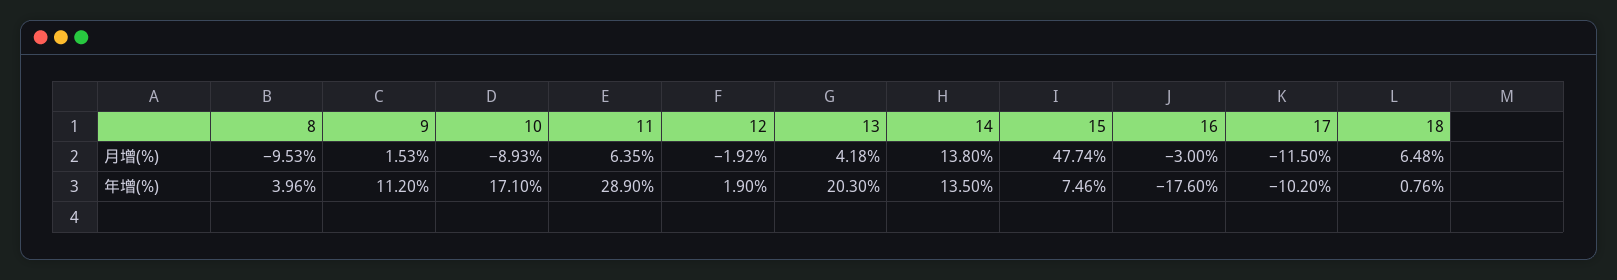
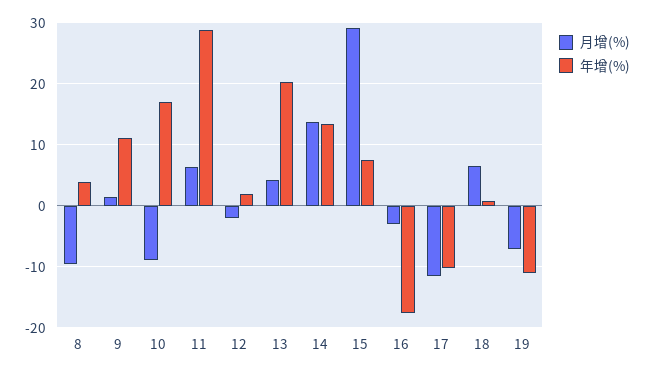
  {
    "月增(%)": {
      "8": -9.53,
      "9": 1.53,
      "10": -8.93,
      "11": 6.35,
      "12": -1.92,
      "13": 4.18,
      "14": 13.8,
-     "15": 47.74,
+     "15": 29,
      "16": -3,
      "17": -11.5,
-     "18": 6.48
+     "18": 6.48,
+     "19": -7
    },
    "年增(%)": {
      "8": 3.96,
      "9": 11.2,
      "10": 17.1,
      "11": 28.9,
      "12": 1.9,
      "13": 20.3,
      "14": 13.5,
      "15": 7.46,
      "16": -17.6,
      "17": -10.2,
-     "18": 0.76
+     "18": 0.76,
+     "19": -11
    }
  }

